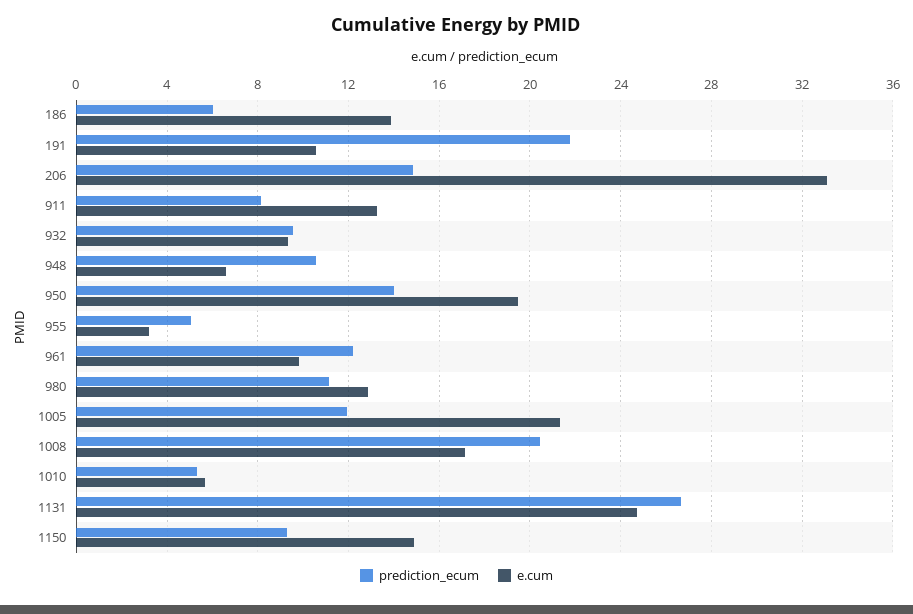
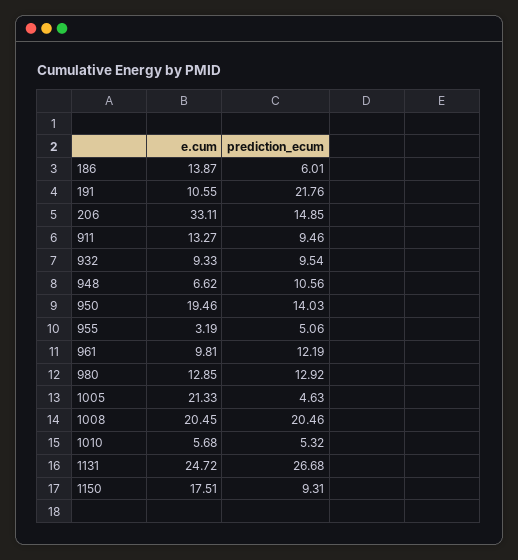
  {
    "prediction_ecum": {
      "186": 6.01,
      "191": 21.76,
      "206": 14.85,
-     "911": 8,
+     "911": 9.46,
      "932": 9.54,
      "948": 10.56,
      "950": 14.03,
      "955": 5.06,
      "961": 12.19,
-     "980": 11,
+     "980": 12.92,
-     "1005": 12,
+     "1005": 4.63,
      "1008": 20.46,
      "1010": 5.32,
      "1131": 26.68,
      "1150": 9.31
    },
    "e.cum": {
      "186": 13.87,
      "191": 10.55,
      "206": 33.11,
      "911": 13.27,
      "932": 9.33,
      "948": 6.62,
      "950": 19.46,
      "955": 3.19,
      "961": 9.81,
      "980": 12.85,
      "1005": 21.33,
-     "1008": 17,
+     "1008": 20.45,
      "1010": 5.68,
      "1131": 24.72,
-     "1150": 15
+     "1150": 17.51
    }
  }

